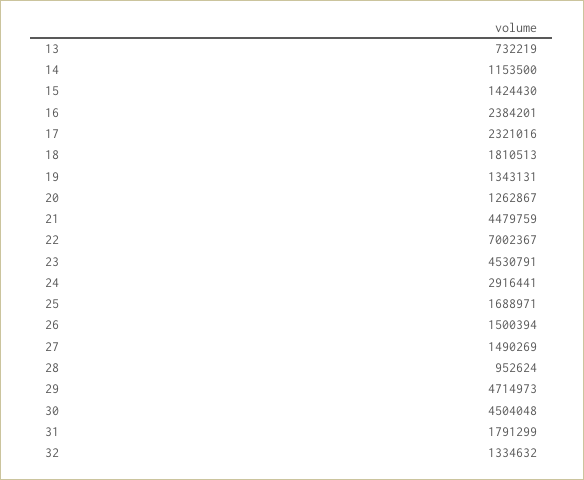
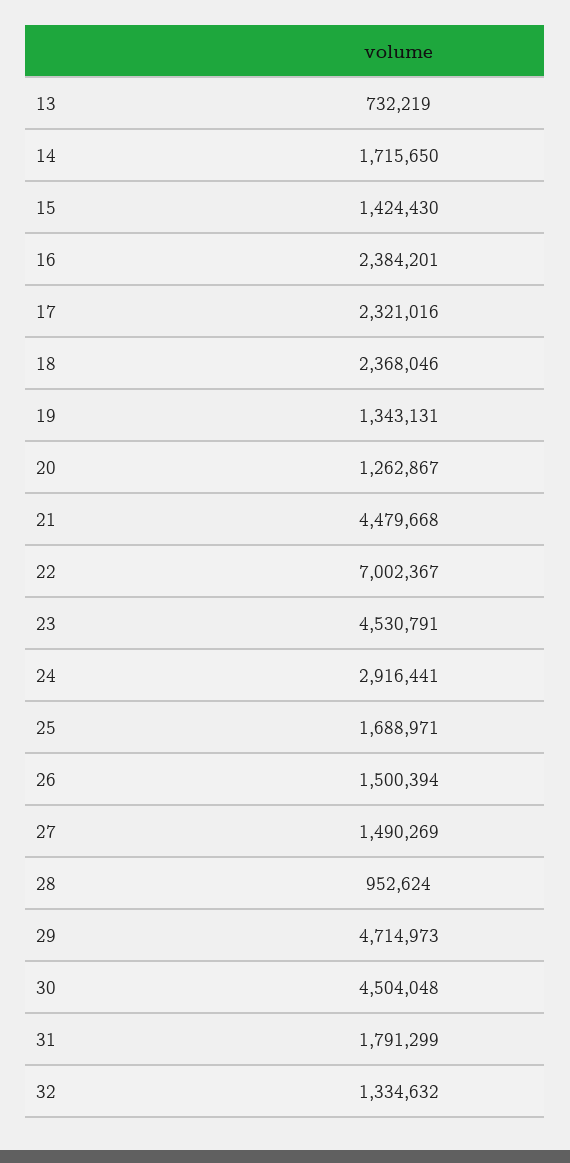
  {
    "13": 732219,
-   "14": 1153500,
+   "14": 1715650,
    "15": 1424430,
    "16": 2384201,
    "17": 2321016,
-   "18": 1810513,
+   "18": 2368046,
    "19": 1343131,
    "20": 1262867,
-   "21": 4479759,
+   "21": 4479668,
    "22": 7002367,
    "23": 4530791,
    "24": 2916441,
    "25": 1688971,
    "26": 1500394,
    "27": 1490269,
    "28": 952624,
    "29": 4714973,
    "30": 4504048,
    "31": 1791299,
    "32": 1334632
  }

